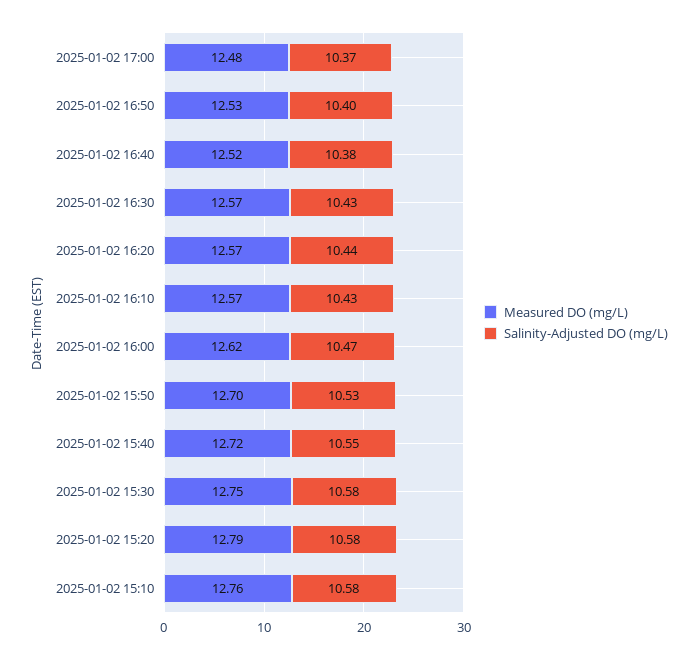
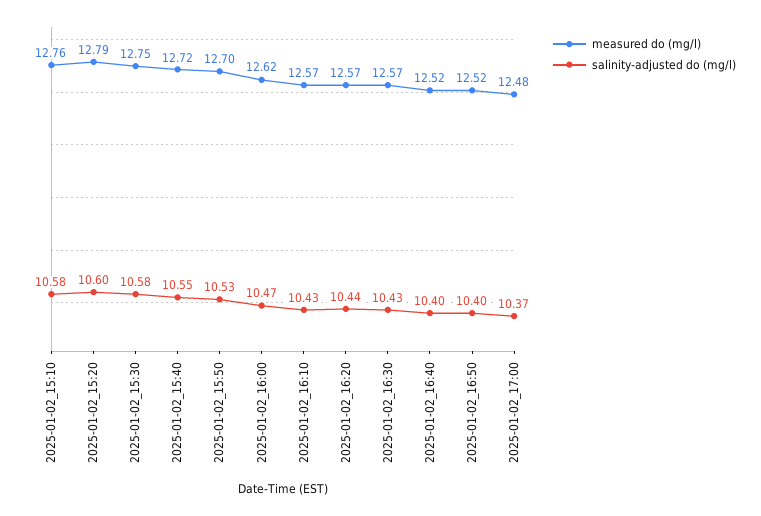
  {
    "Measured DO (mg/L)": {
      "2025-01-02 17:00": 12.48,
-     "2025-01-02 16:50": 12.53,
+     "2025-01-02 16:50": 12.52,
      "2025-01-02 16:40": 12.52,
      "2025-01-02 16:30": 12.57,
      "2025-01-02 16:20": 12.57,
      "2025-01-02 16:10": 12.57,
      "2025-01-02 16:00": 12.62,
      "2025-01-02 15:50": 12.7,
      "2025-01-02 15:40": 12.72,
      "2025-01-02 15:30": 12.75,
      "2025-01-02 15:20": 12.79,
      "2025-01-02 15:10": 12.76
    },
    "Salinity-Adjusted DO (mg/L)": {
      "2025-01-02 17:00": 10.37,
      "2025-01-02 16:50": 10.4,
-     "2025-01-02 16:40": 10.38,
+     "2025-01-02 16:40": 10.4,
      "2025-01-02 16:30": 10.43,
      "2025-01-02 16:20": 10.44,
      "2025-01-02 16:10": 10.43,
      "2025-01-02 16:00": 10.47,
      "2025-01-02 15:50": 10.53,
      "2025-01-02 15:40": 10.55,
      "2025-01-02 15:30": 10.58,
-     "2025-01-02 15:20": 10.58,
+     "2025-01-02 15:20": 10.6,
      "2025-01-02 15:10": 10.58
    }
  }

